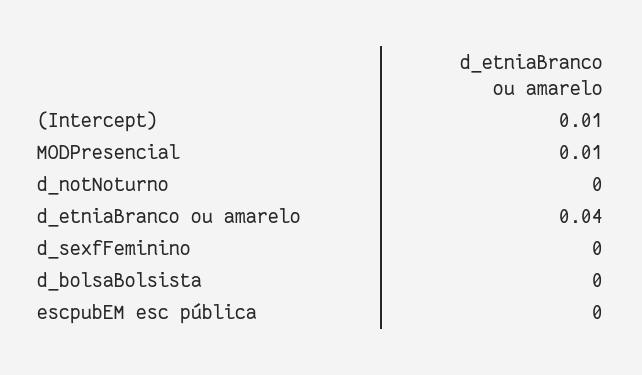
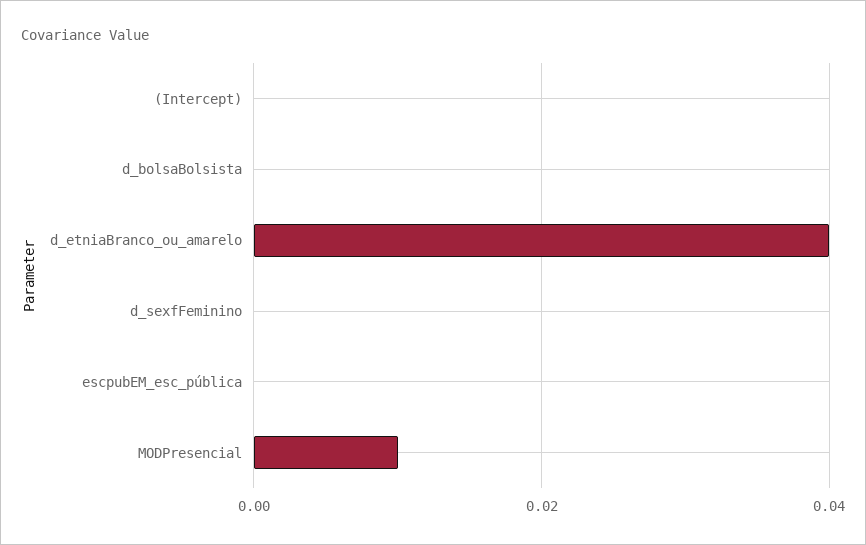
  {
-   "(Intercept)": 0.01,
+   "(Intercept)": 0,
    "MODPresencial": 0.01,
-   "d_notNoturno": 0,
    "d_etniaBranco ou amarelo": 0.04,
    "d_sexfFeminino": 0,
    "d_bolsaBolsista": 0,
    "escpubEM esc pública": 0
  }

